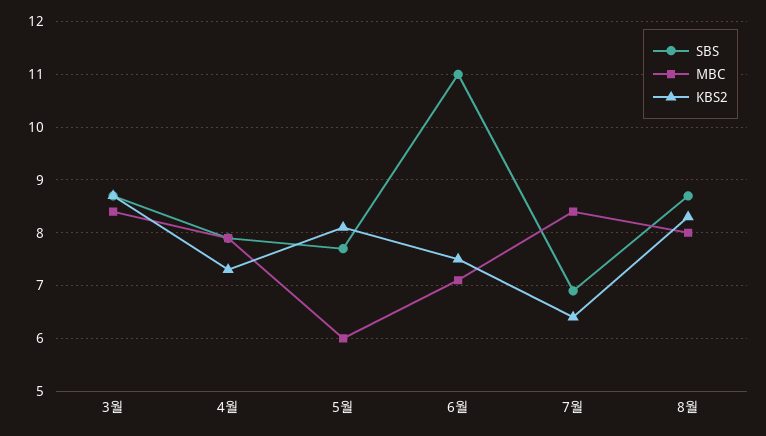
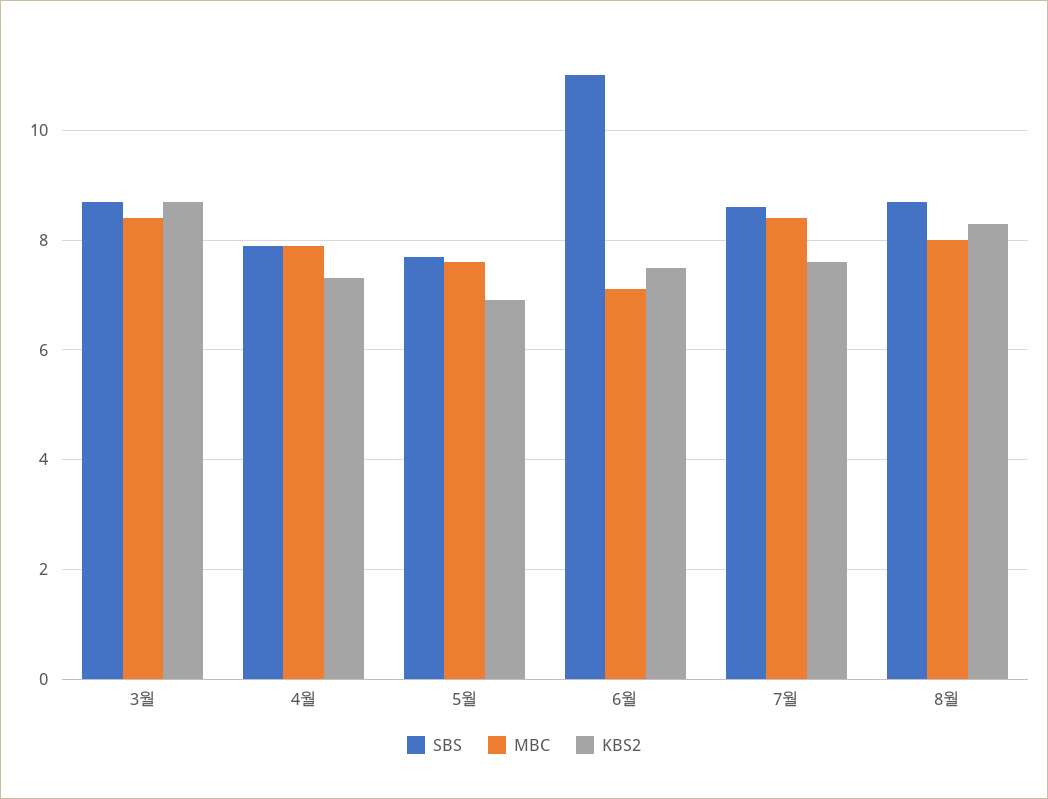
  {
    "SBS": {
      "3월": 8.5,
      "4월": 8,
      "5월": 7.5,
      "6월": 11,
-     "7월": 7,
+     "7월": 8.5,
      "8월": 8.5
    },
    "MBC": {
      "3월": 8.5,
      "4월": 8,
-     "5월": 6,
+     "5월": 7.5,
      "6월": 7,
      "7월": 8.5,
      "8월": 8
    },
    "KBS2": {
      "3월": 8.5,
      "4월": 7.5,
-     "5월": 8,
+     "5월": 7,
      "6월": 7.5,
-     "7월": 6.5,
+     "7월": 7.5,
      "8월": 8.5
    }
  }

